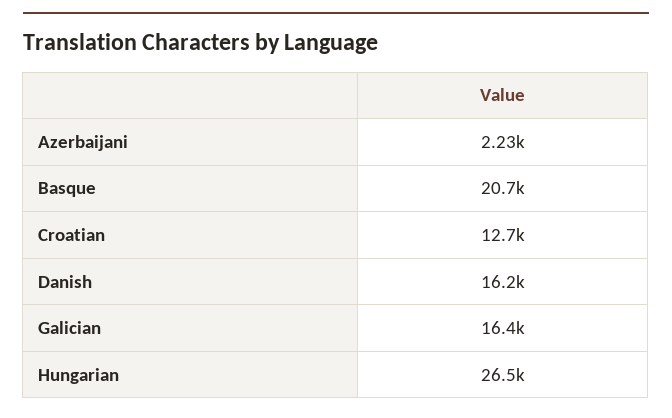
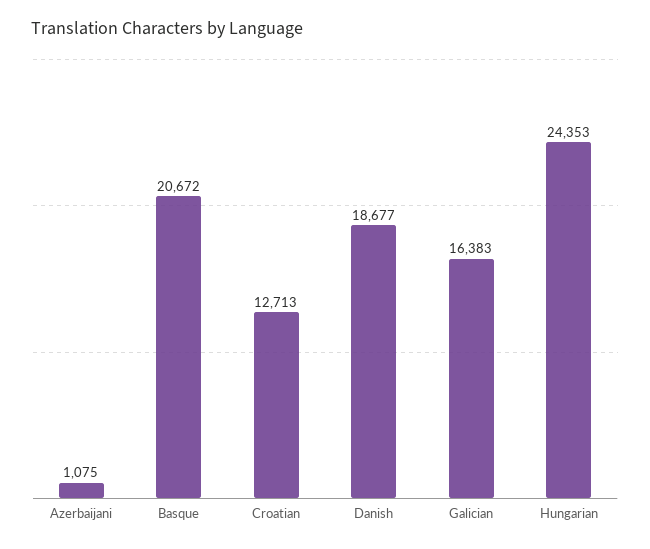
  {
-   "Azerbaijani": 2230,
+   "Azerbaijani": 1075,
    "Basque": 20672,
    "Croatian": 12713,
-   "Danish": 16200,
+   "Danish": 18677,
    "Galician": 16383,
-   "Hungarian": 26500
+   "Hungarian": 24353
  }

